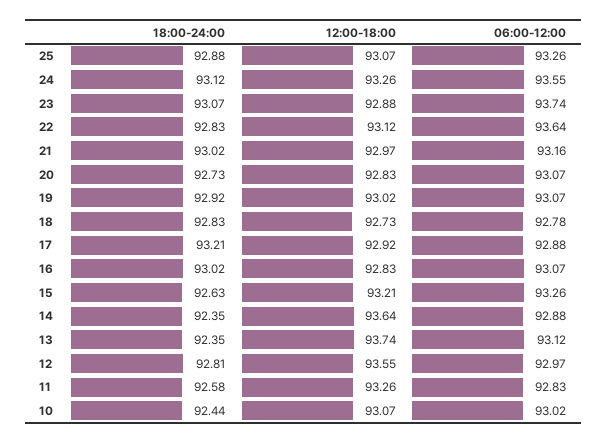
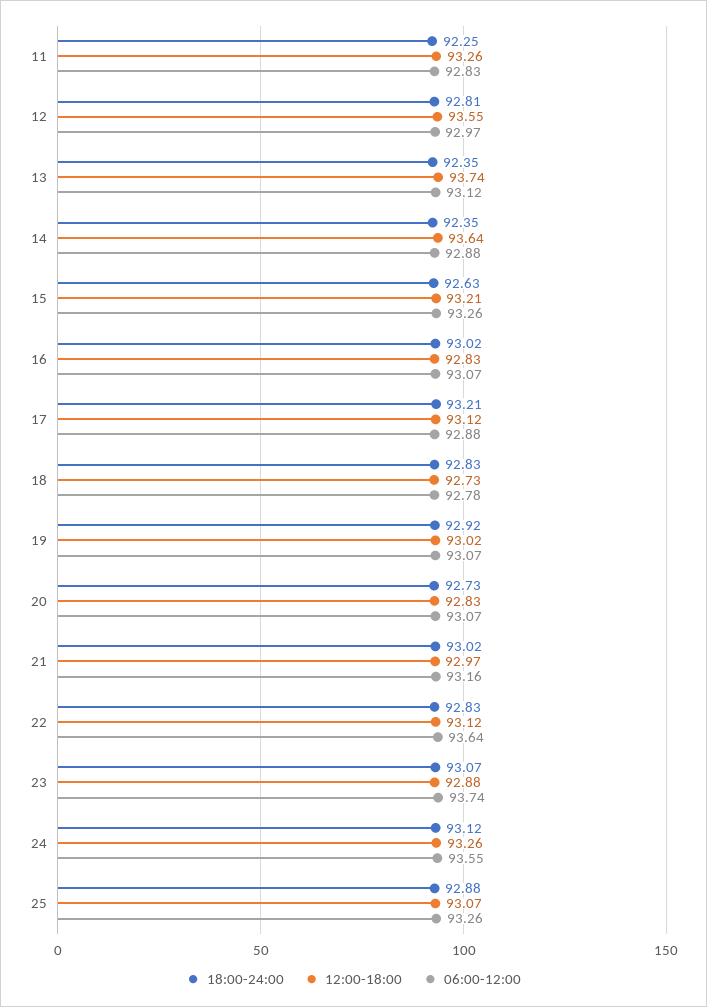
  {
    "18:00-24:00": {
      "25": 92.88,
      "24": 93.12,
      "23": 93.07,
      "22": 92.83,
      "21": 93.02,
      "20": 92.73,
      "19": 92.92,
      "18": 92.83,
      "17": 93.21,
      "16": 93.02,
      "15": 92.63,
      "14": 92.35,
      "13": 92.35,
      "12": 92.81,
-     "11": 92.58,
+     "11": 92.25
-     "10": 92.44
    },
    "12:00-18:00": {
      "25": 93.07,
      "24": 93.26,
      "23": 92.88,
      "22": 93.12,
      "21": 92.97,
      "20": 92.83,
      "19": 93.02,
      "18": 92.73,
-     "17": 92.92,
+     "17": 93.12,
      "16": 92.83,
      "15": 93.21,
      "14": 93.64,
      "13": 93.74,
      "12": 93.55,
-     "11": 93.26,
+     "11": 93.26
-     "10": 93.07
    },
    "06:00-12:00": {
      "25": 93.26,
      "24": 93.55,
      "23": 93.74,
      "22": 93.64,
      "21": 93.16,
      "20": 93.07,
      "19": 93.07,
      "18": 92.78,
      "17": 92.88,
      "16": 93.07,
      "15": 93.26,
      "14": 92.88,
      "13": 93.12,
      "12": 92.97,
-     "11": 92.83,
+     "11": 92.83
-     "10": 93.02
    }
  }

